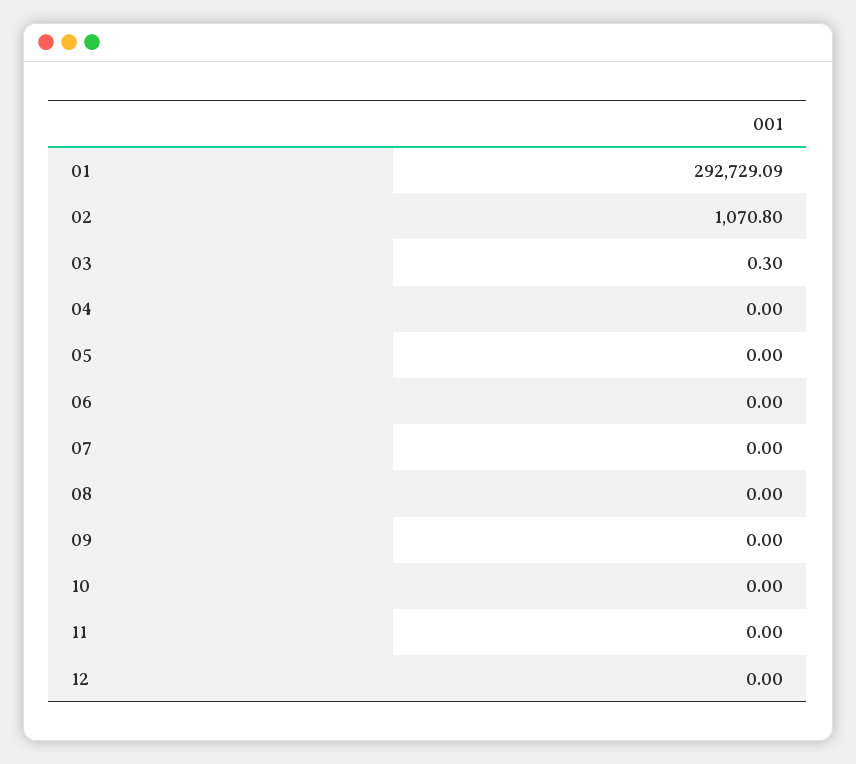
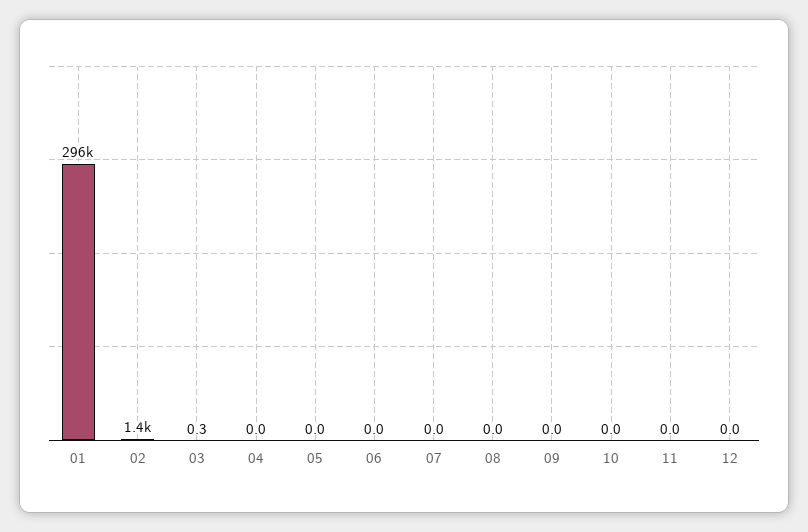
  {
-   "01": 292729.09,
+   "01": 296000,
-   "02": 1070.8,
+   "02": 1400,
    "03": 0.3,
    "04": 0,
    "05": 0,
    "06": 0,
    "07": 0,
    "08": 0,
    "09": 0,
    "10": 0,
    "11": 0,
    "12": 0
  }

